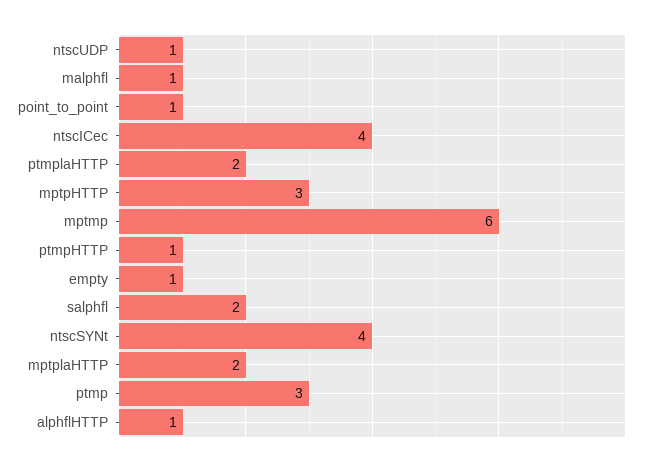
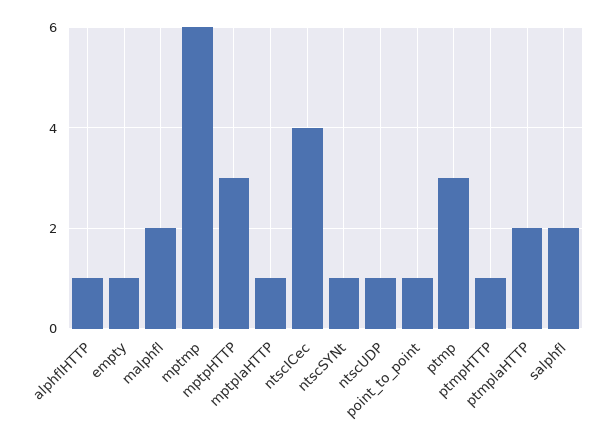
  {
    "ntscUDP": 1,
-   "malphfl": 1,
+   "malphfl": 2,
    "point_to_point": 1,
    "ntscICec": 4,
    "ptmplaHTTP": 2,
    "mptpHTTP": 3,
    "mptmp": 6,
    "ptmpHTTP": 1,
    "empty": 1,
    "salphfl": 2,
-   "ntscSYNt": 4,
+   "ntscSYNt": 1,
-   "mptplaHTTP": 2,
+   "mptplaHTTP": 1,
    "ptmp": 3,
    "alphflHTTP": 1
  }

